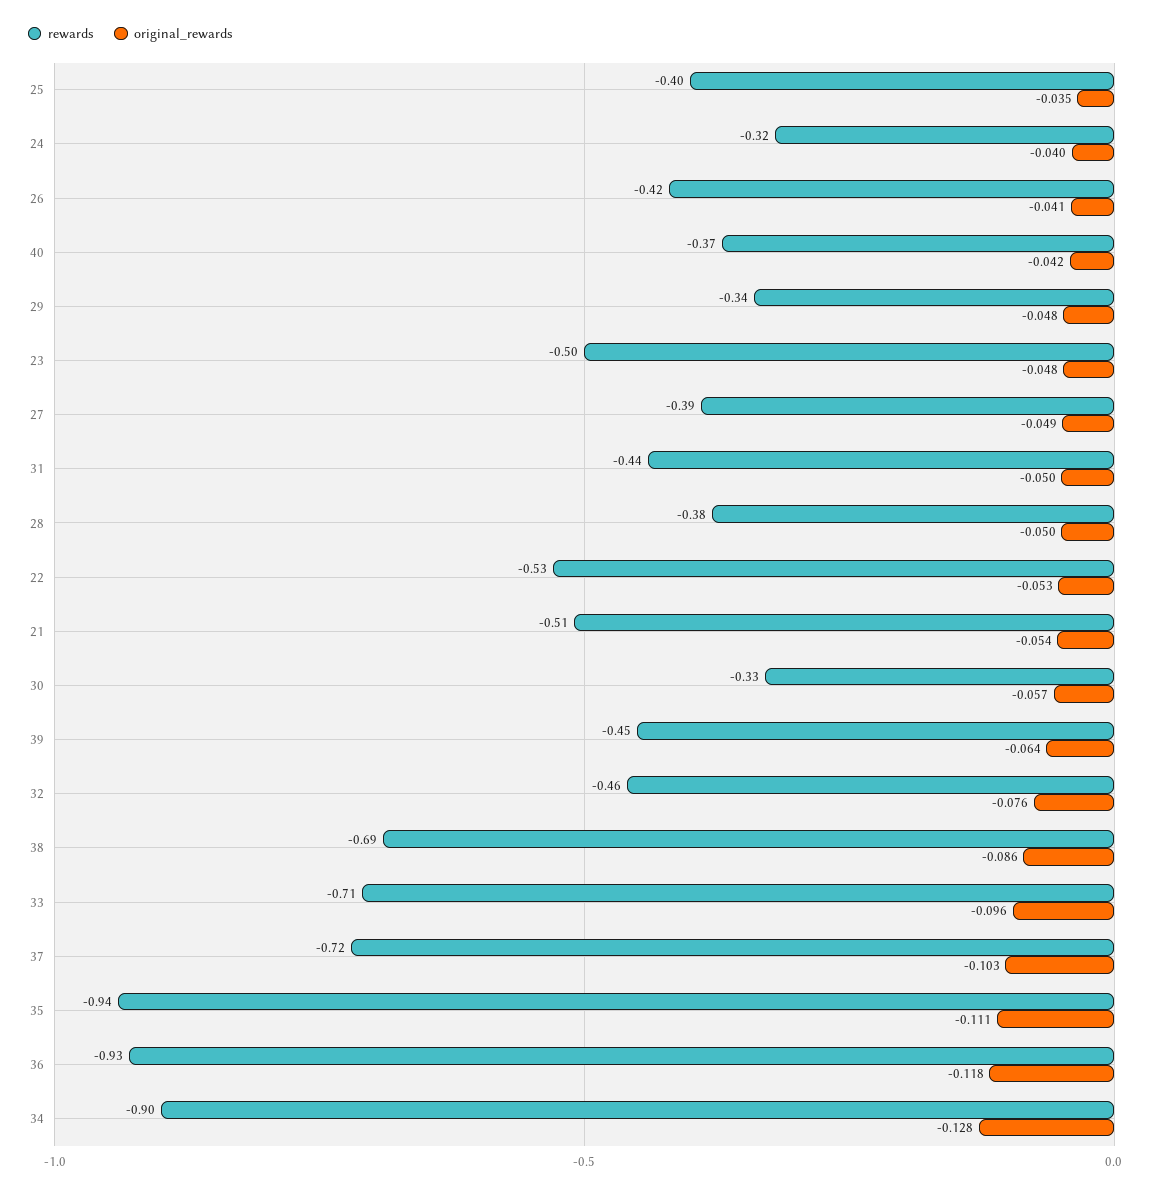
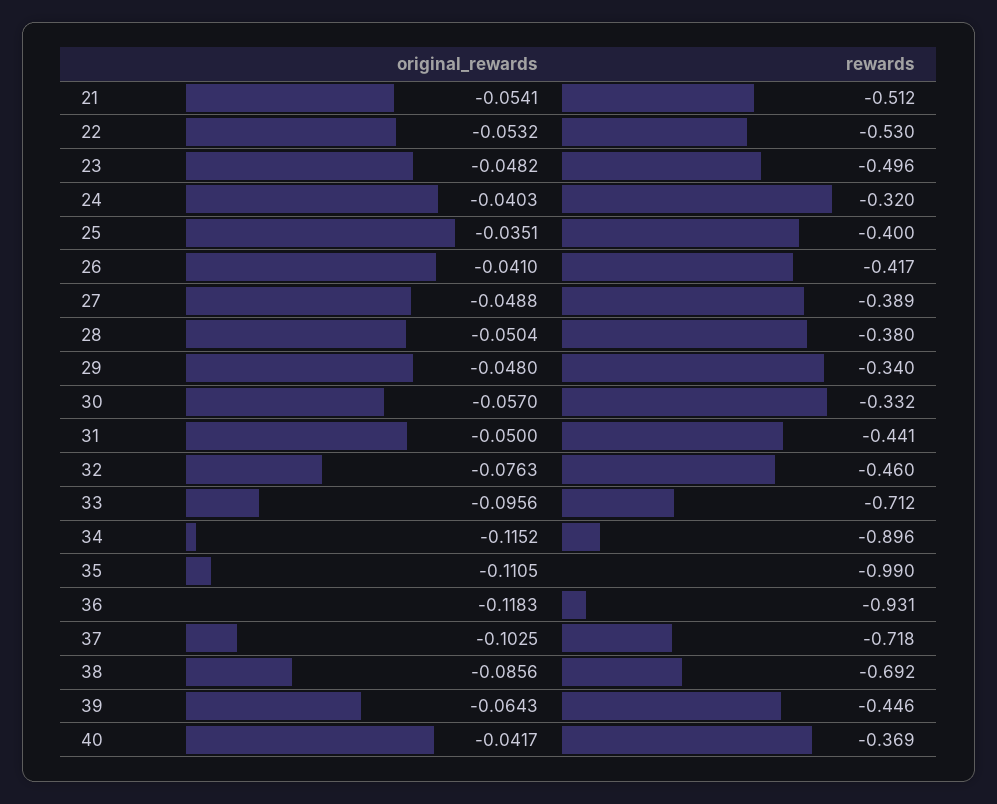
  {
    "rewards": {
      "25": -0.4,
      "24": -0.32,
      "26": -0.417,
      "40": -0.369,
      "29": -0.34,
      "23": -0.496,
      "27": -0.389,
      "31": -0.441,
      "28": -0.38,
      "22": -0.53,
      "21": -0.512,
      "30": -0.332,
      "39": -0.446,
      "32": -0.46,
      "38": -0.692,
      "33": -0.712,
      "37": -0.718,
-     "35": -0.94,
+     "35": -0.99,
      "36": -0.931,
      "34": -0.896
    },
    "original_rewards": {
      "25": -0.0351,
      "24": -0.0403,
      "26": -0.041,
      "40": -0.0417,
      "29": -0.048,
      "23": -0.0482,
      "27": -0.0488,
      "31": -0.05,
      "28": -0.0504,
      "22": -0.0532,
      "21": -0.0541,
      "30": -0.057,
      "39": -0.0643,
      "32": -0.0763,
      "38": -0.0856,
      "33": -0.0956,
      "37": -0.1025,
      "35": -0.1105,
      "36": -0.1183,
-     "34": -0.128
+     "34": -0.1152
    }
  }

